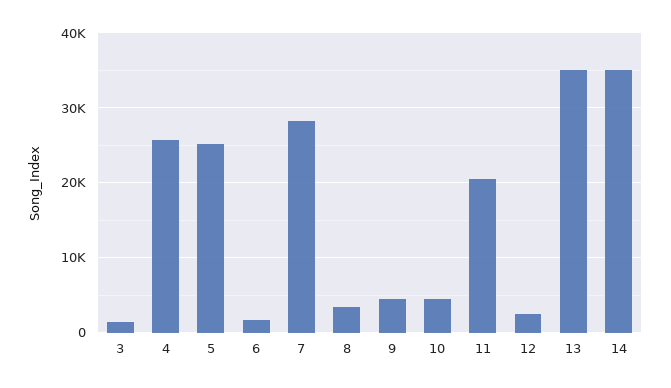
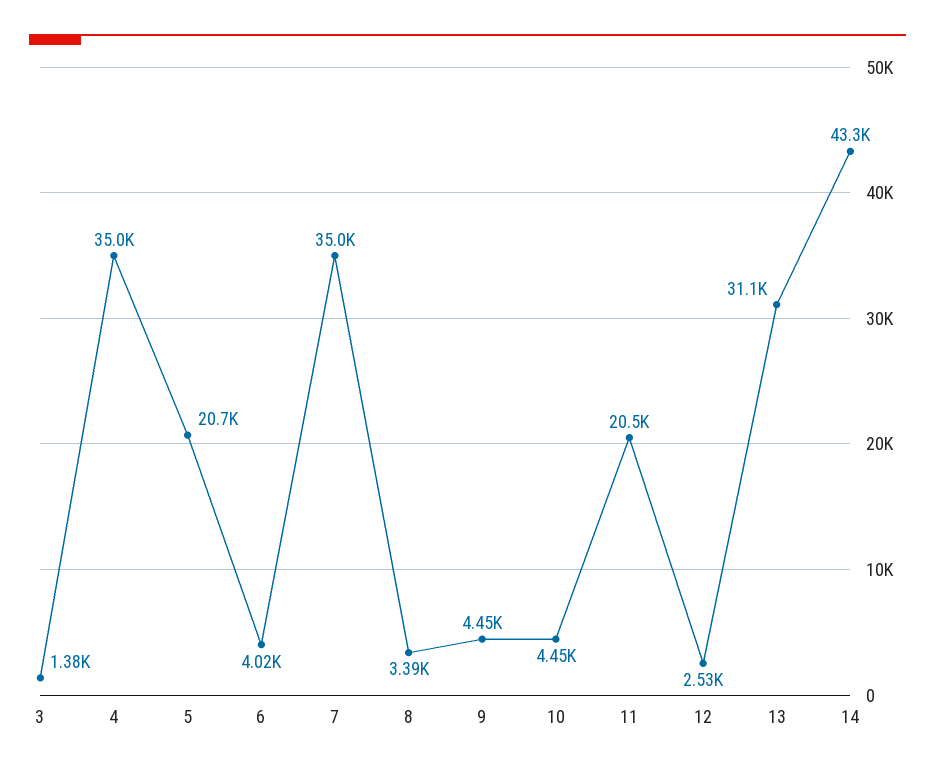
  {
    "3": 1380,
-   "4": 26000,
+   "4": 35000,
-   "5": 25000,
+   "5": 20700,
-   "6": 2000,
+   "6": 4020,
-   "7": 28000,
+   "7": 35000,
    "8": 3390,
    "9": 4450,
    "10": 4450,
    "11": 20500,
    "12": 2530,
-   "13": 35000,
+   "13": 31100,
-   "14": 35000
+   "14": 43300
  }

